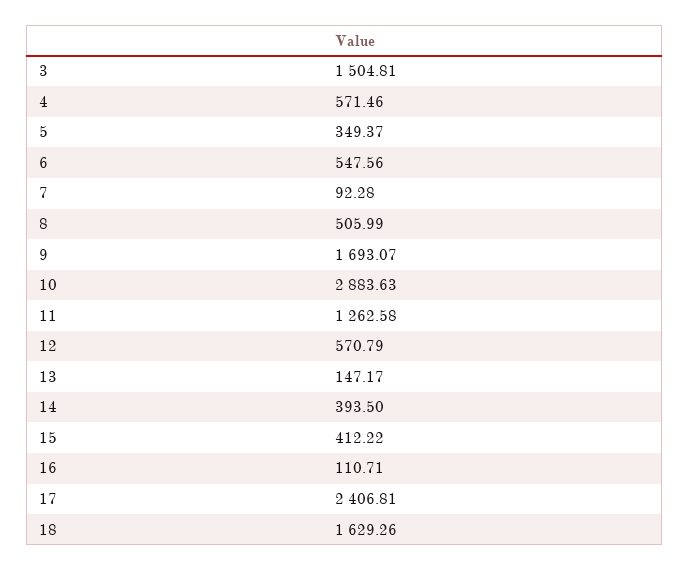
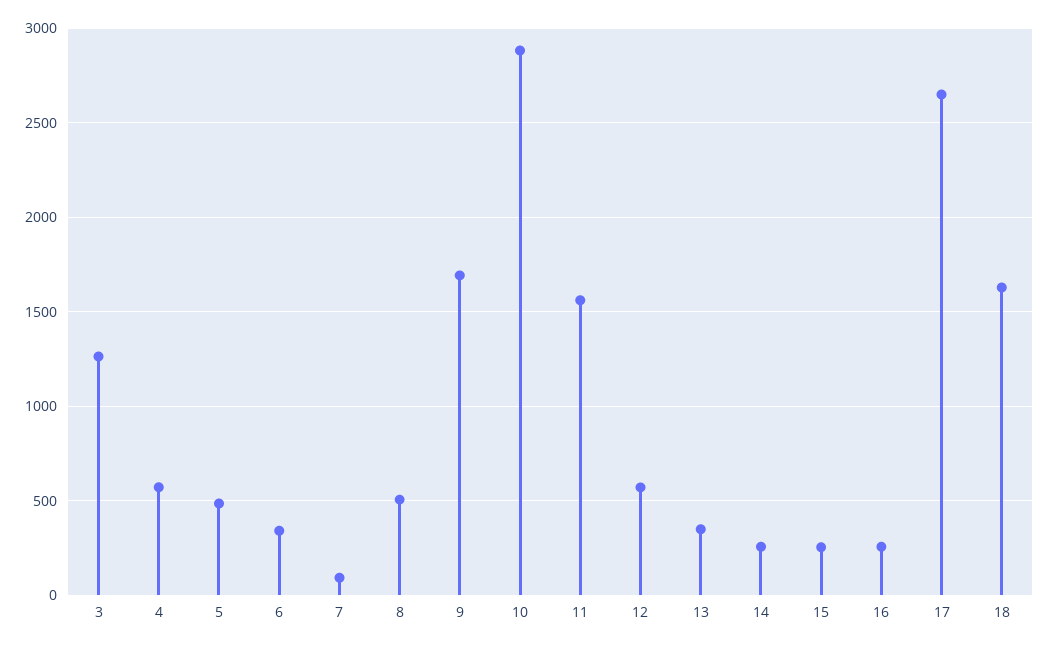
  {
-   "3": 1504.81,
+   "3": 1250,
    "4": 571.46,
-   "5": 349.37,
+   "5": 500,
-   "6": 547.56,
+   "6": 350,
    "7": 92.28,
    "8": 505.99,
    "9": 1693.07,
    "10": 2883.63,
-   "11": 1262.58,
+   "11": 1550,
    "12": 570.79,
-   "13": 147.17,
+   "13": 350,
-   "14": 393.5,
+   "14": 250,
-   "15": 412.22,
+   "15": 250,
-   "16": 110.71,
+   "16": 250,
-   "17": 2406.81,
+   "17": 2650,
    "18": 1629.26
  }

